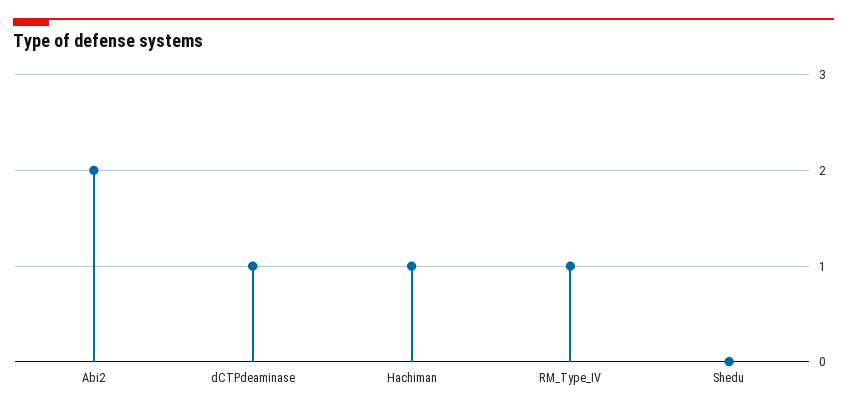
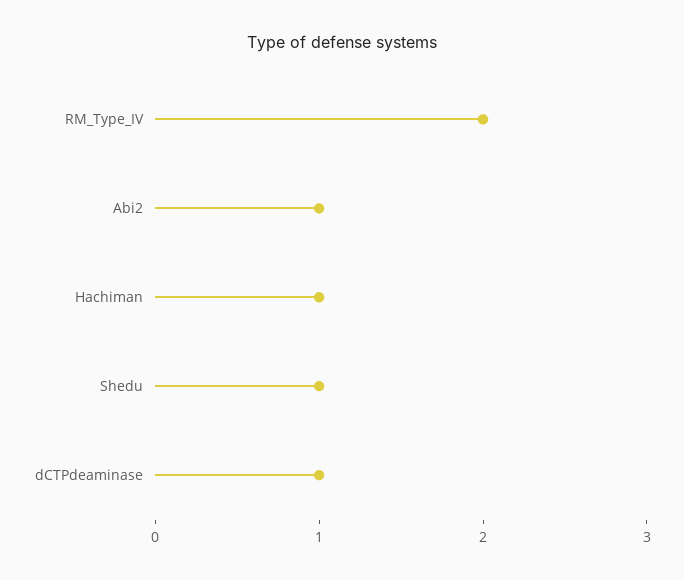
  {
-   "Abi2": 2,
+   "Abi2": 1,
    "dCTPdeaminase": 1,
    "Hachiman": 1,
-   "RM_Type_IV": 1,
+   "RM_Type_IV": 2,
-   "Shedu": 0
+   "Shedu": 1
  }

